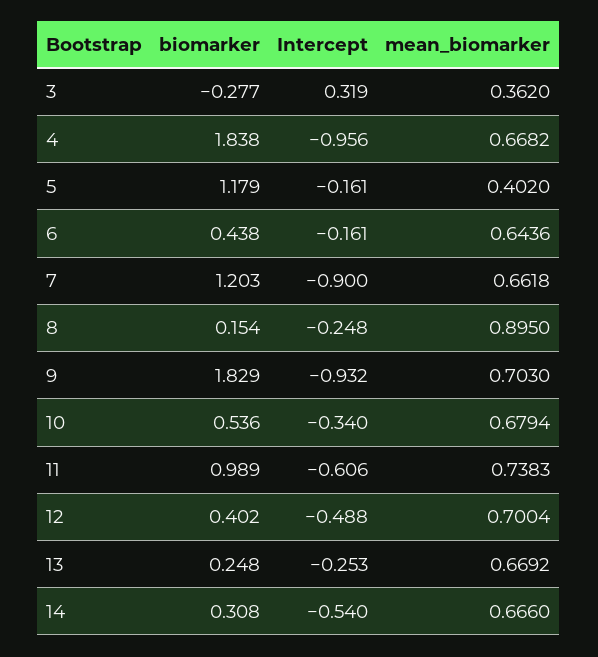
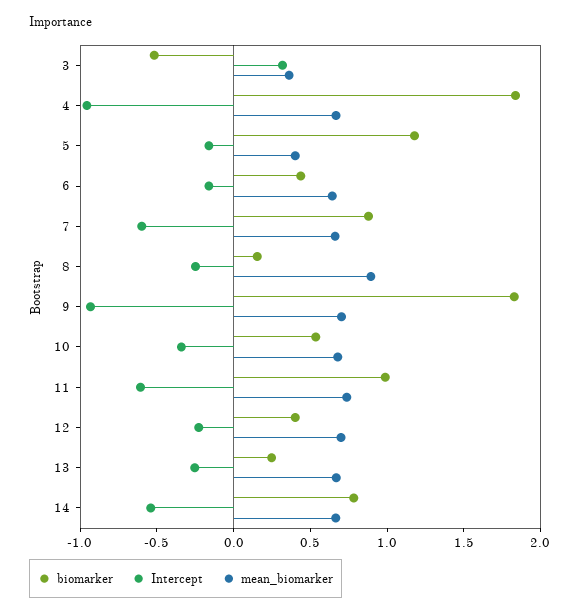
  {
    "biomarker": {
-     "3": -0.277,
+     "3": -0.5,
      "4": 1.838,
      "5": 1.179,
      "6": 0.438,
-     "7": 1.203,
+     "7": 0.9,
      "8": 0.154,
      "9": 1.829,
      "10": 0.536,
      "11": 0.989,
      "12": 0.402,
      "13": 0.248,
-     "14": 0.308
+     "14": 0.8
    },
    "Intercept": {
      "3": 0.319,
      "4": -0.956,
      "5": -0.161,
      "6": -0.161,
-     "7": -0.9,
+     "7": -0.6,
      "8": -0.248,
      "9": -0.932,
      "10": -0.34,
      "11": -0.606,
-     "12": -0.488,
+     "12": -0.2,
      "13": -0.253,
      "14": -0.54
    },
    "mean_biomarker": {
      "3": 0.362,
      "4": 0.6682,
      "5": 0.402,
      "6": 0.6436,
      "7": 0.6618,
      "8": 0.895,
      "9": 0.703,
      "10": 0.6794,
      "11": 0.7383,
      "12": 0.7004,
      "13": 0.6692,
      "14": 0.666
    }
  }

